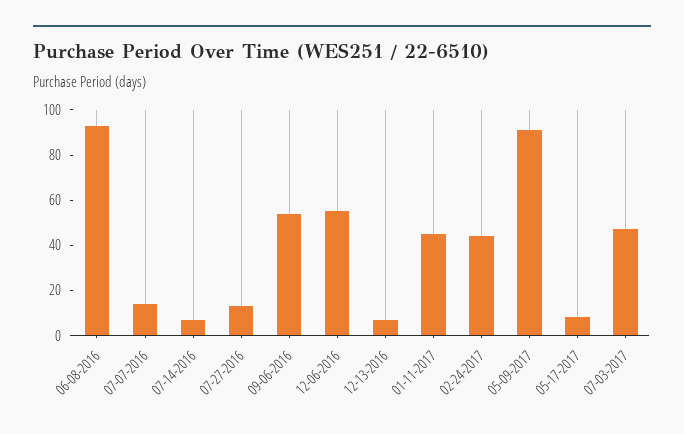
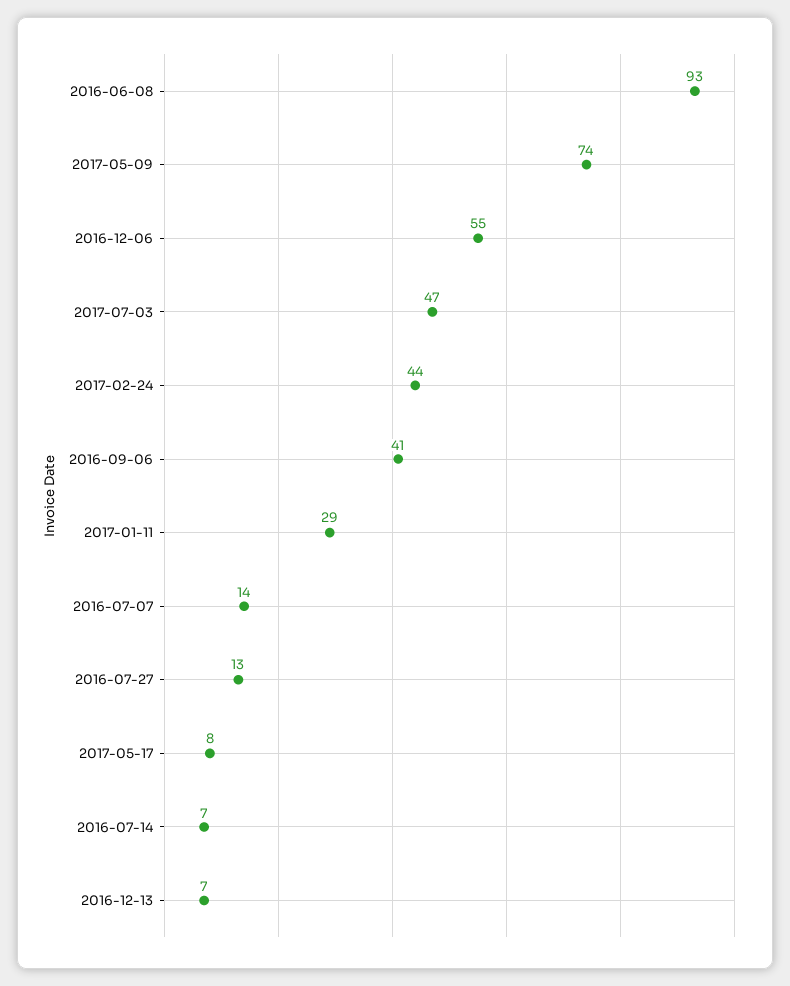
  {
    "06-08-2016": 93,
    "07-07-2016": 14,
    "07-14-2016": 7,
    "07-27-2016": 13,
-   "09-06-2016": 55,
+   "09-06-2016": 41,
    "12-06-2016": 55,
    "12-13-2016": 7,
-   "01-11-2017": 45,
+   "01-11-2017": 29,
    "02-24-2017": 44,
-   "05-09-2017": 90,
+   "05-09-2017": 74,
    "05-17-2017": 8,
    "07-03-2017": 47
  }

